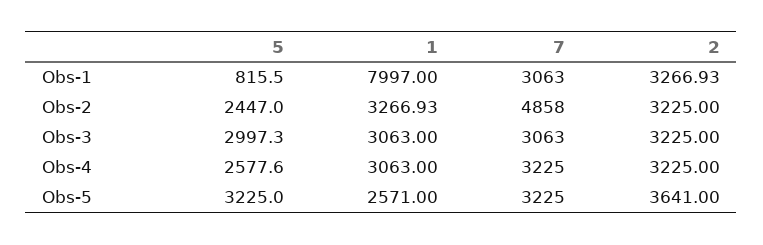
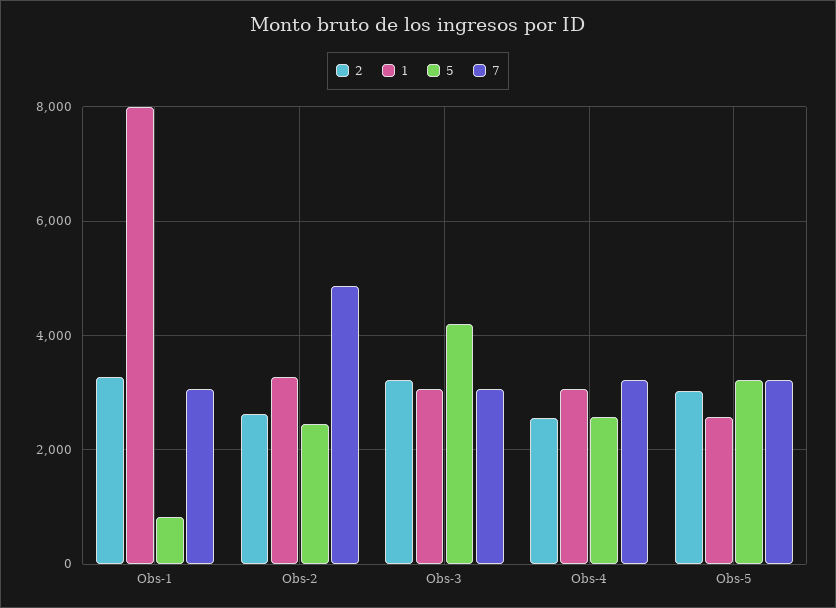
  {
    "5": {
      "Obs-1": 815.5,
      "Obs-2": 2447,
-     "Obs-3": 2997.3,
+     "Obs-3": 4200,
      "Obs-4": 2577.6,
      "Obs-5": 3225
    },
    "1": {
      "Obs-1": 7997,
      "Obs-2": 3266.93,
      "Obs-3": 3063,
      "Obs-4": 3063,
      "Obs-5": 2571
    },
    "7": {
      "Obs-1": 3063,
      "Obs-2": 4858,
      "Obs-3": 3063,
      "Obs-4": 3225,
      "Obs-5": 3225
    },
    "2": {
      "Obs-1": 3266.93,
-     "Obs-2": 3225,
+     "Obs-2": 2600,
      "Obs-3": 3225,
-     "Obs-4": 3225,
+     "Obs-4": 2600,
-     "Obs-5": 3641
+     "Obs-5": 3000
    }
  }

